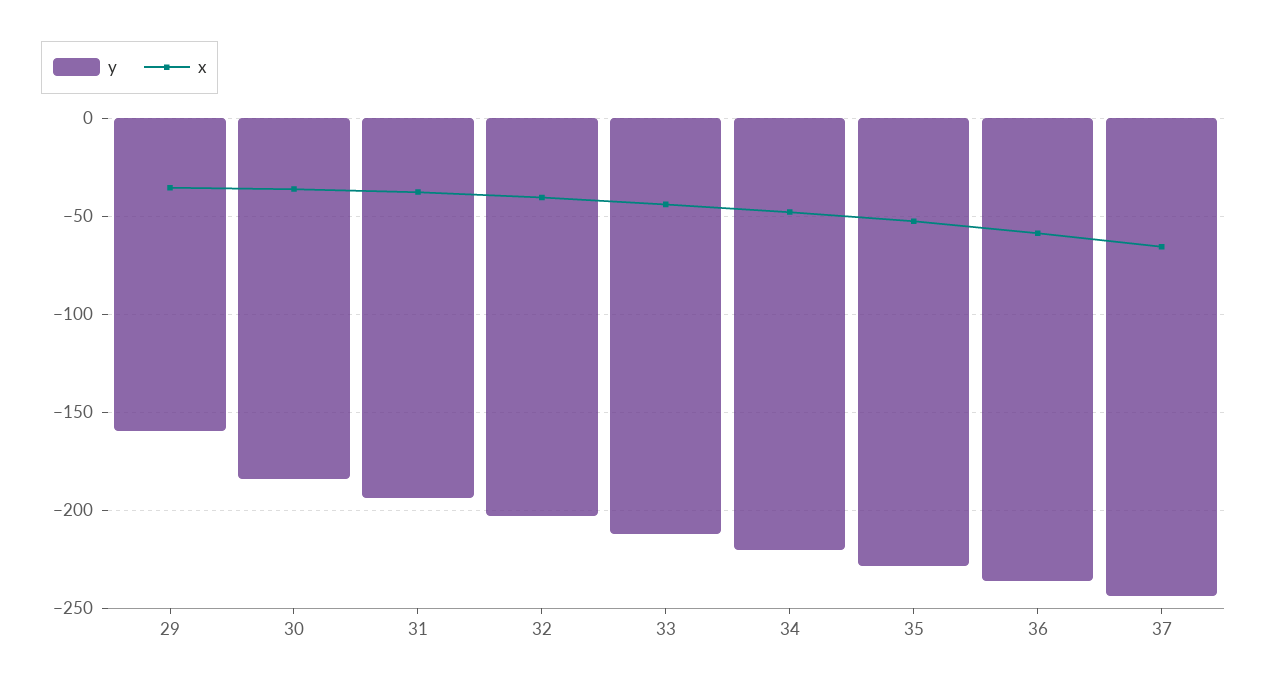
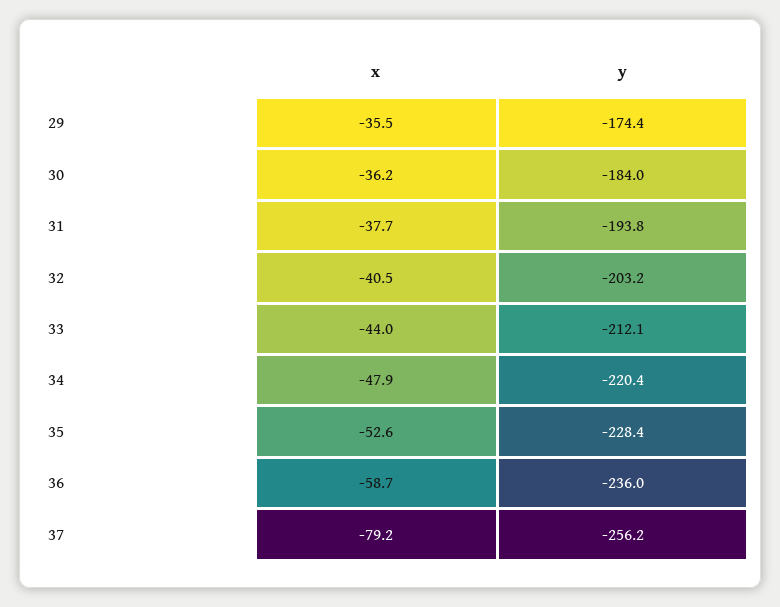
  {
    "y": {
-     "29": -160,
+     "29": -174.4,
      "30": -184,
      "31": -193.8,
      "32": -203.2,
      "33": -212.1,
      "34": -220.4,
      "35": -228.4,
      "36": -236,
-     "37": -245
+     "37": -256.2
    },
    "x": {
      "29": -35.5,
      "30": -36.2,
      "31": -37.7,
      "32": -40.5,
      "33": -44,
      "34": -47.9,
      "35": -52.6,
      "36": -58.7,
-     "37": -65
+     "37": -79.2
    }
  }

